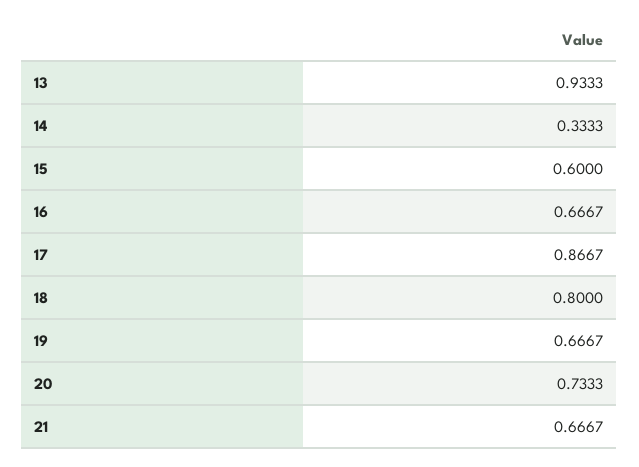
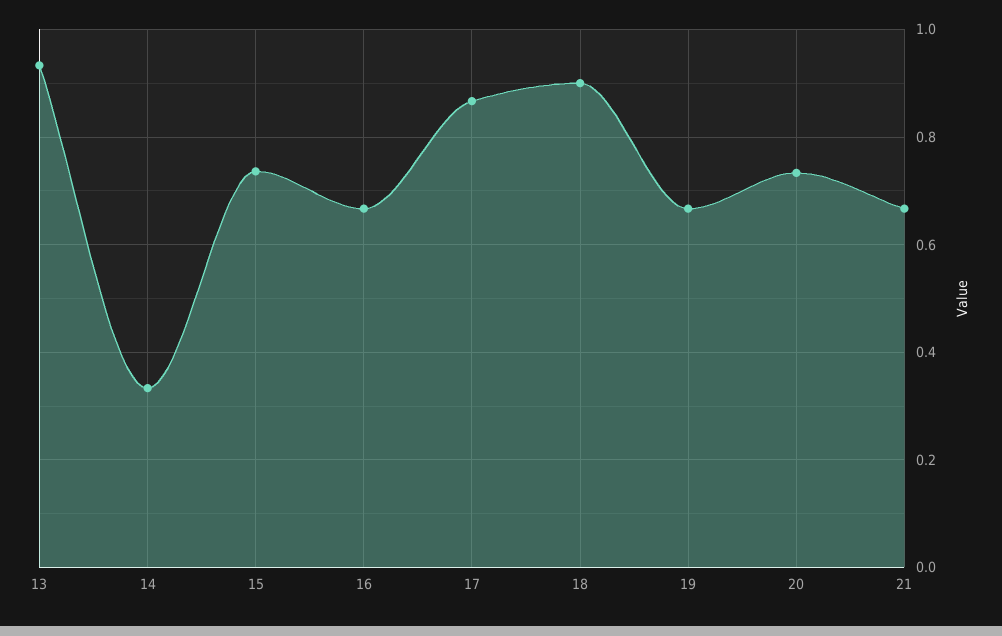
  {
    "13": 0.9333,
    "14": 0.3333,
-   "15": 0.6,
+   "15": 0.74,
    "16": 0.6667,
    "17": 0.8667,
-   "18": 0.8,
+   "18": 0.9,
    "19": 0.6667,
    "20": 0.7333,
    "21": 0.6667
  }

